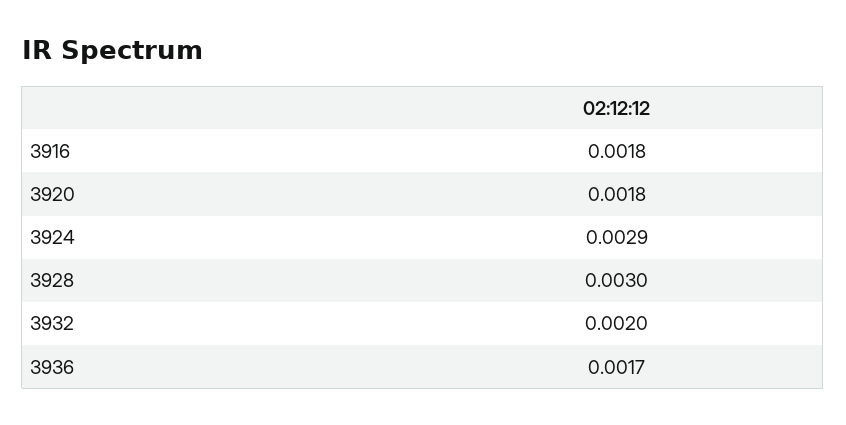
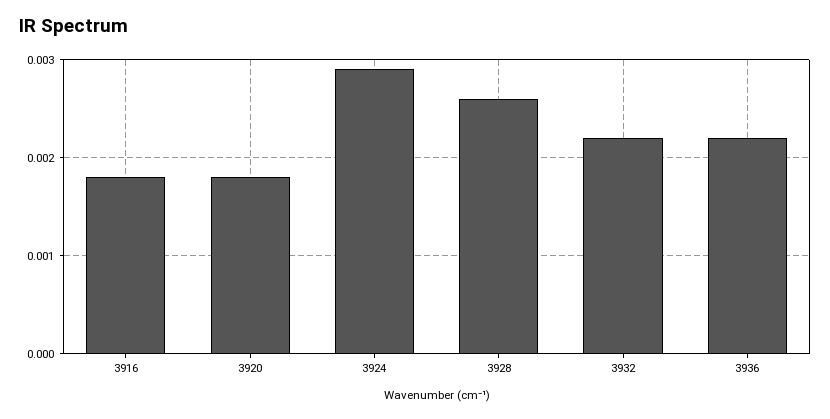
  {
    "3916": 0.0018,
    "3920": 0.0018,
    "3924": 0.0029,
-   "3928": 0.003,
+   "3928": 0.0026,
-   "3932": 0.002,
+   "3932": 0.0022,
-   "3936": 0.0017
+   "3936": 0.0022
  }

